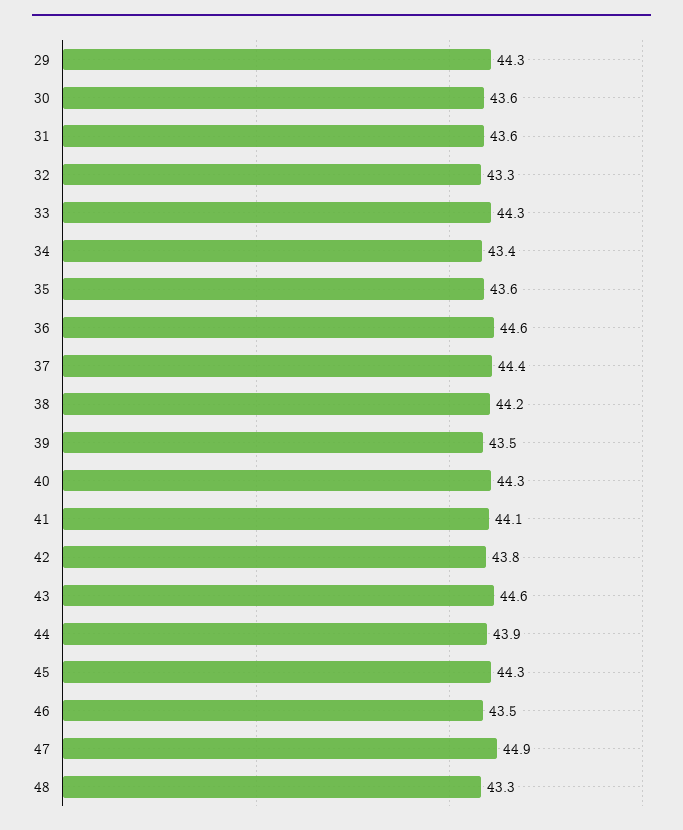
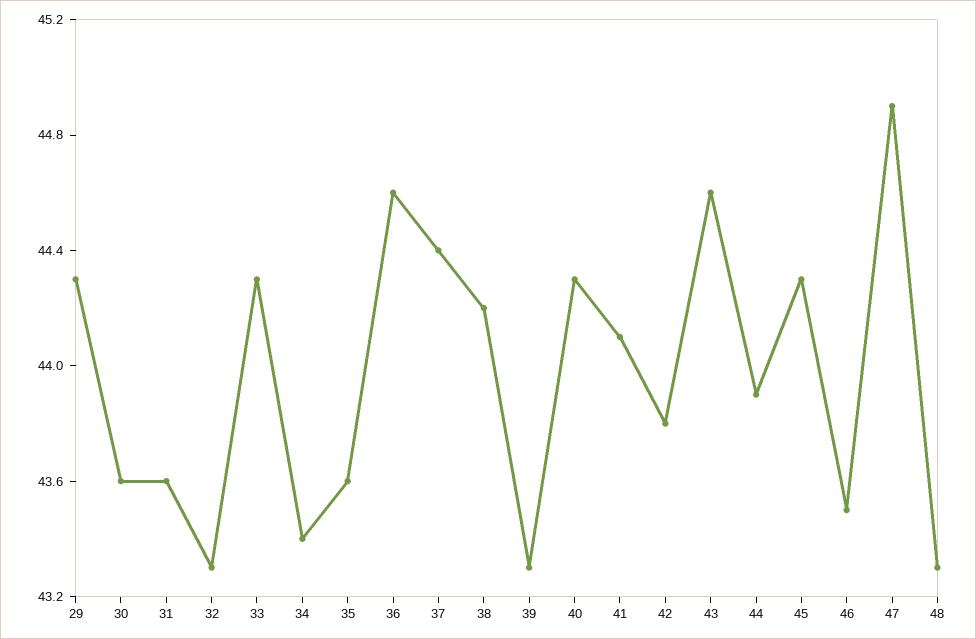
  {
    "29": 44.3,
    "30": 43.6,
    "31": 43.6,
    "32": 43.3,
    "33": 44.3,
    "34": 43.4,
    "35": 43.6,
    "36": 44.6,
    "37": 44.4,
    "38": 44.2,
-   "39": 43.5,
+   "39": 43.3,
    "40": 44.3,
    "41": 44.1,
    "42": 43.8,
    "43": 44.6,
    "44": 43.9,
    "45": 44.3,
    "46": 43.5,
    "47": 44.9,
    "48": 43.3
  }

